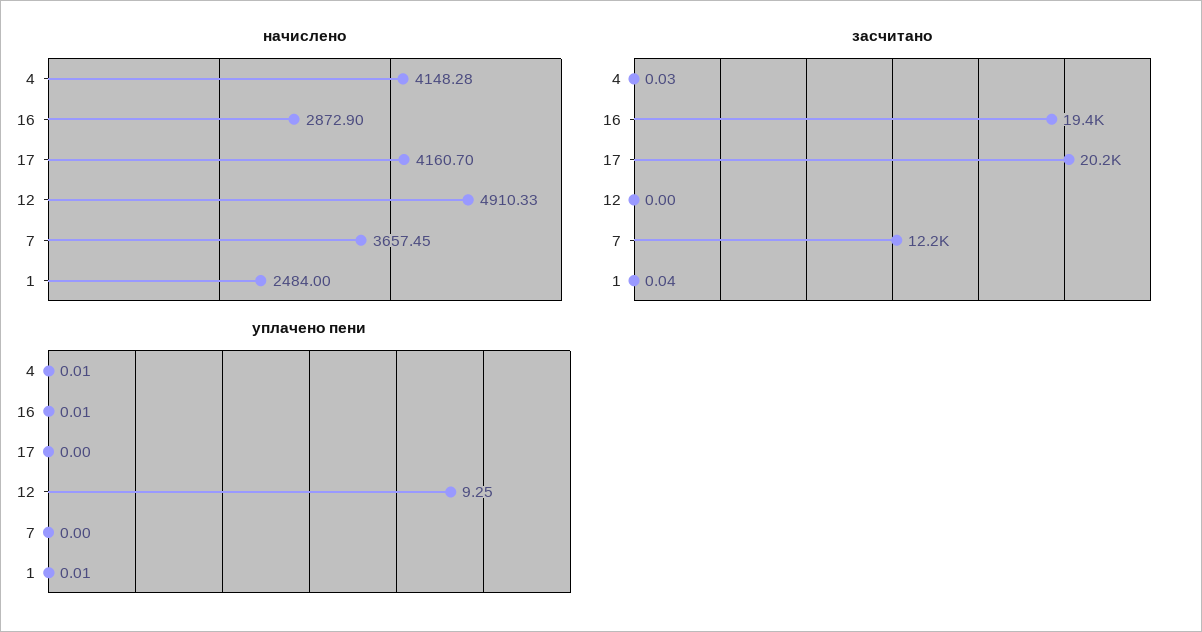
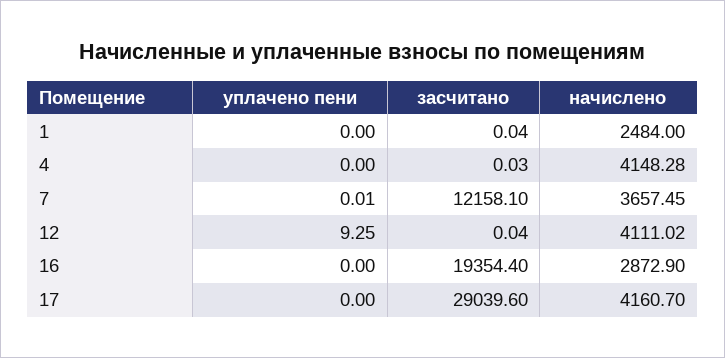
  {
    "начислено": {
      "4": 4148.28,
      "16": 2872.9,
      "17": 4160.7,
-     "12": 4910.33,
+     "12": 4111.02,
      "7": 3657.45,
      "1": 2484
    },
    "засчитано": {
      "4": 0.03,
      "16": 19354.4,
-     "17": 20200,
+     "17": 29039.6,
-     "12": 0,
+     "12": 0.04,
      "7": 12158.1,
      "1": 0.04
    },
    "уплачено пени": {
-     "4": 0.01,
+     "4": 0,
-     "16": 0.01,
+     "16": 0,
      "17": 0,
      "12": 9.25,
-     "7": 0,
+     "7": 0.01,
-     "1": 0.01
+     "1": 0
    }
  }

